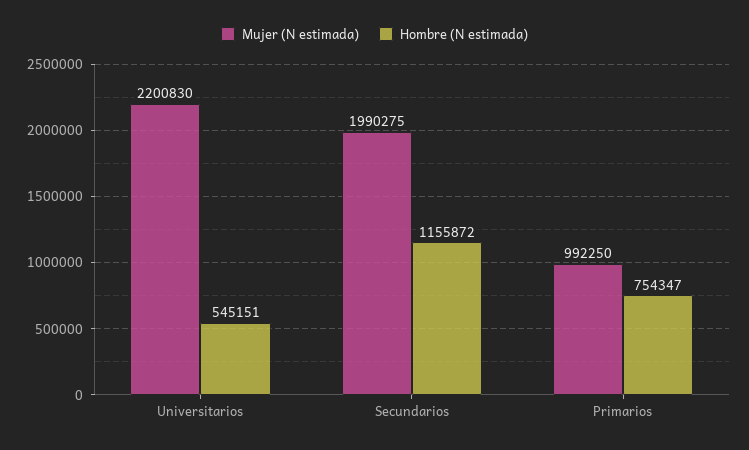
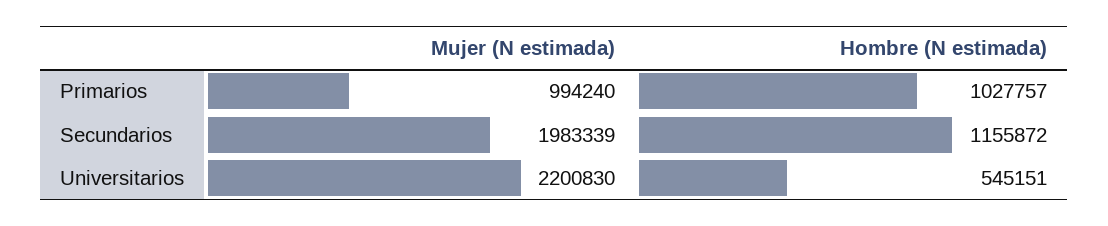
  {
    "Mujer (N estimada)": {
      "Universitarios": 2200830,
-     "Secundarios": 1990275,
+     "Secundarios": 1983339,
-     "Primarios": 992250
+     "Primarios": 994240
    },
    "Hombre (N estimada)": {
      "Universitarios": 545151,
      "Secundarios": 1155872,
-     "Primarios": 754347
+     "Primarios": 1027757
    }
  }

